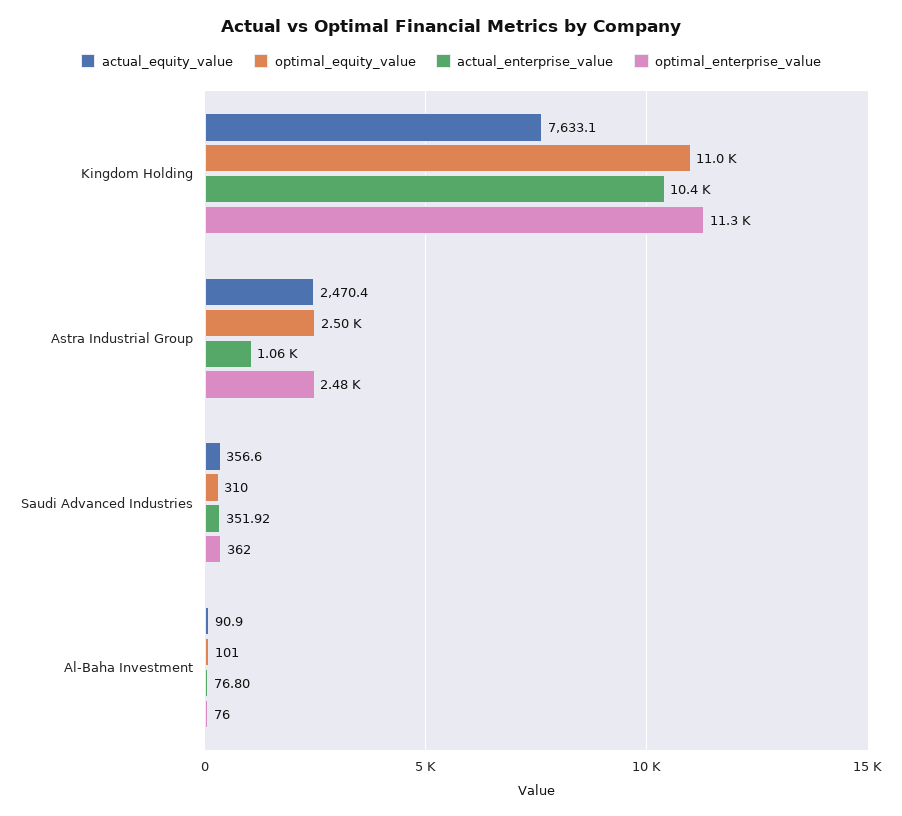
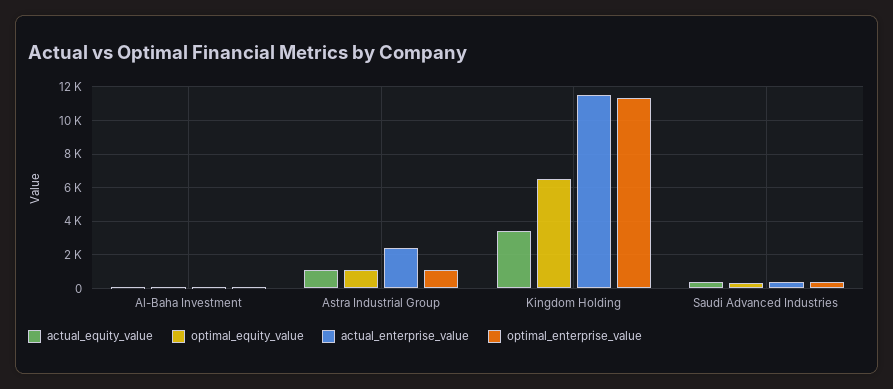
  {
    "actual_equity_value": {
-     "Kingdom Holding": 7633.1,
+     "Kingdom Holding": 3500,
-     "Astra Industrial Group": 2470.4,
+     "Astra Industrial Group": 1000,
      "Saudi Advanced Industries": 356.6,
      "Al-Baha Investment": 90.9
    },
    "optimal_equity_value": {
-     "Kingdom Holding": 11000,
+     "Kingdom Holding": 6500,
-     "Astra Industrial Group": 2500,
+     "Astra Industrial Group": 1000,
      "Saudi Advanced Industries": 310,
      "Al-Baha Investment": 101
    },
    "actual_enterprise_value": {
-     "Kingdom Holding": 10400,
+     "Kingdom Holding": 11500,
-     "Astra Industrial Group": 1060,
+     "Astra Industrial Group": 2500,
      "Saudi Advanced Industries": 351.92,
      "Al-Baha Investment": 76.8
    },
    "optimal_enterprise_value": {
      "Kingdom Holding": 11300,
-     "Astra Industrial Group": 2480,
+     "Astra Industrial Group": 1000,
      "Saudi Advanced Industries": 362,
      "Al-Baha Investment": 76
    }
  }

